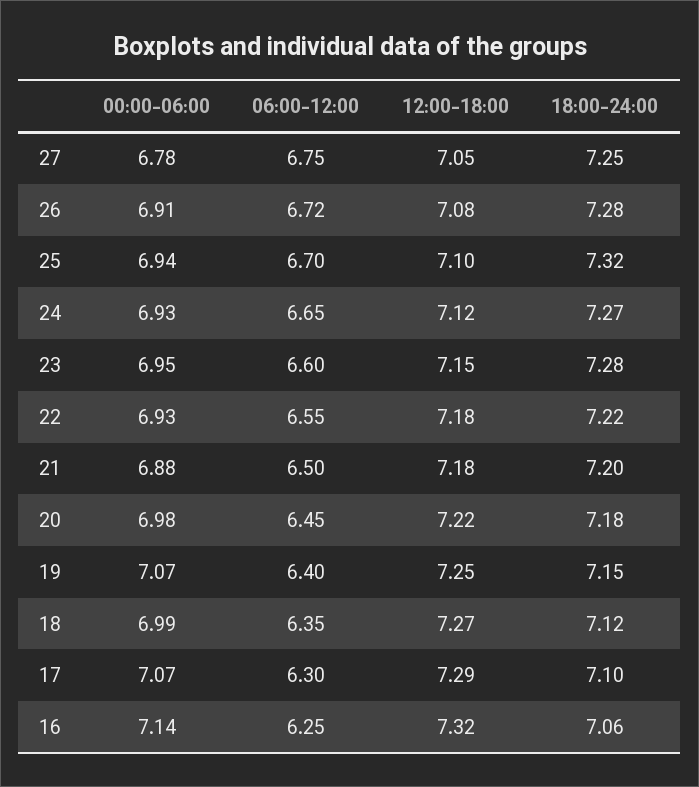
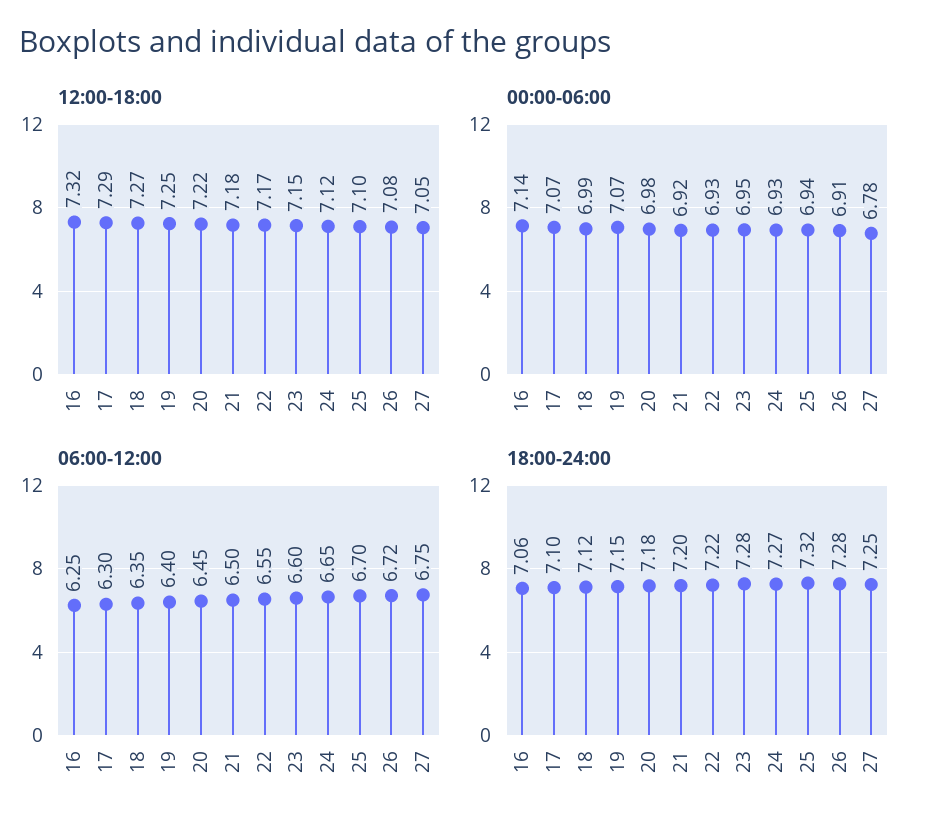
  {
    "00:00-06:00": {
      "27": 6.78,
      "26": 6.91,
      "25": 6.94,
      "24": 6.93,
      "23": 6.95,
      "22": 6.93,
-     "21": 6.88,
+     "21": 6.92,
      "20": 6.98,
      "19": 7.07,
      "18": 6.99,
      "17": 7.07,
      "16": 7.14
    },
    "06:00-12:00": {
      "27": 6.75,
      "26": 6.72,
      "25": 6.7,
      "24": 6.65,
      "23": 6.6,
      "22": 6.55,
      "21": 6.5,
      "20": 6.45,
      "19": 6.4,
      "18": 6.35,
      "17": 6.3,
      "16": 6.25
    },
    "12:00-18:00": {
      "27": 7.05,
      "26": 7.08,
      "25": 7.1,
      "24": 7.12,
      "23": 7.15,
-     "22": 7.18,
+     "22": 7.17,
      "21": 7.18,
      "20": 7.22,
      "19": 7.25,
      "18": 7.27,
      "17": 7.29,
      "16": 7.32
    },
    "18:00-24:00": {
      "27": 7.25,
      "26": 7.28,
      "25": 7.32,
      "24": 7.27,
      "23": 7.28,
      "22": 7.22,
      "21": 7.2,
      "20": 7.18,
      "19": 7.15,
      "18": 7.12,
      "17": 7.1,
      "16": 7.06
    }
  }

